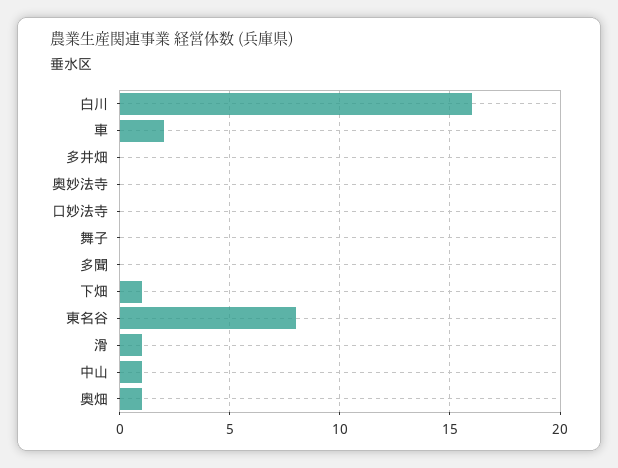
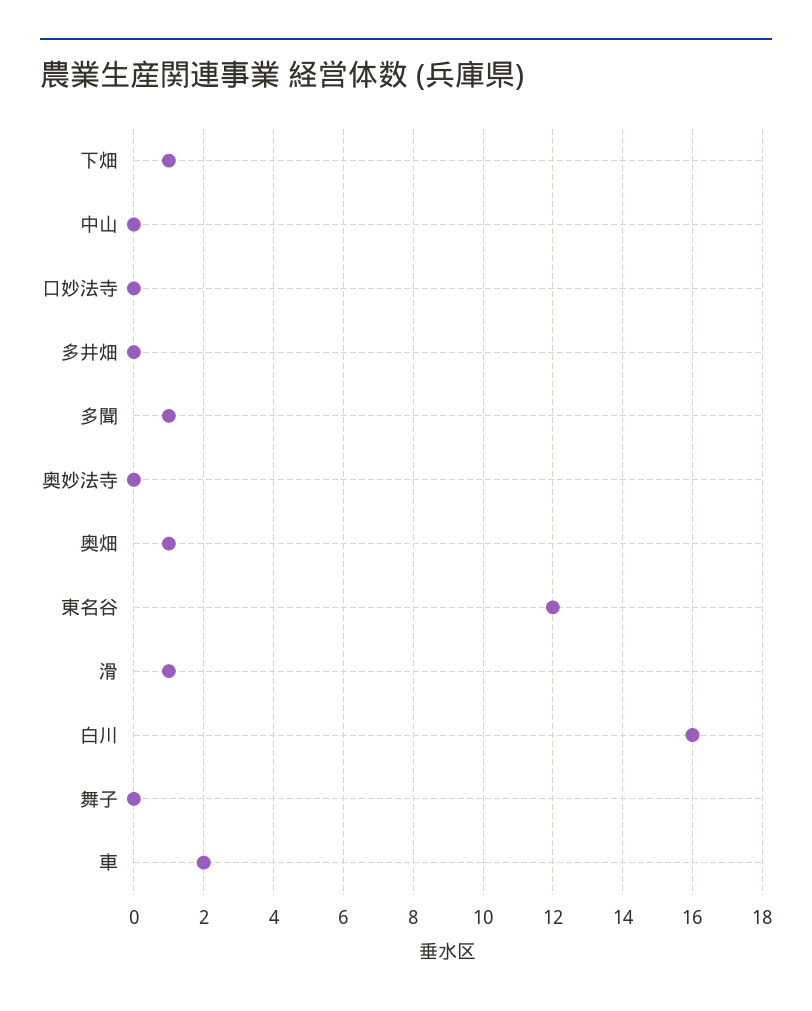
  {
    "白川": 16,
    "車": 2,
    "多井畑": 0,
    "奥妙法寺": 0,
    "口妙法寺": 0,
    "舞子": 0,
-   "多聞": 0,
+   "多聞": 1,
    "下畑": 1,
-   "東名谷": 8,
+   "東名谷": 12,
    "滑": 1,
-   "中山": 1,
+   "中山": 0,
    "奥畑": 1
  }

